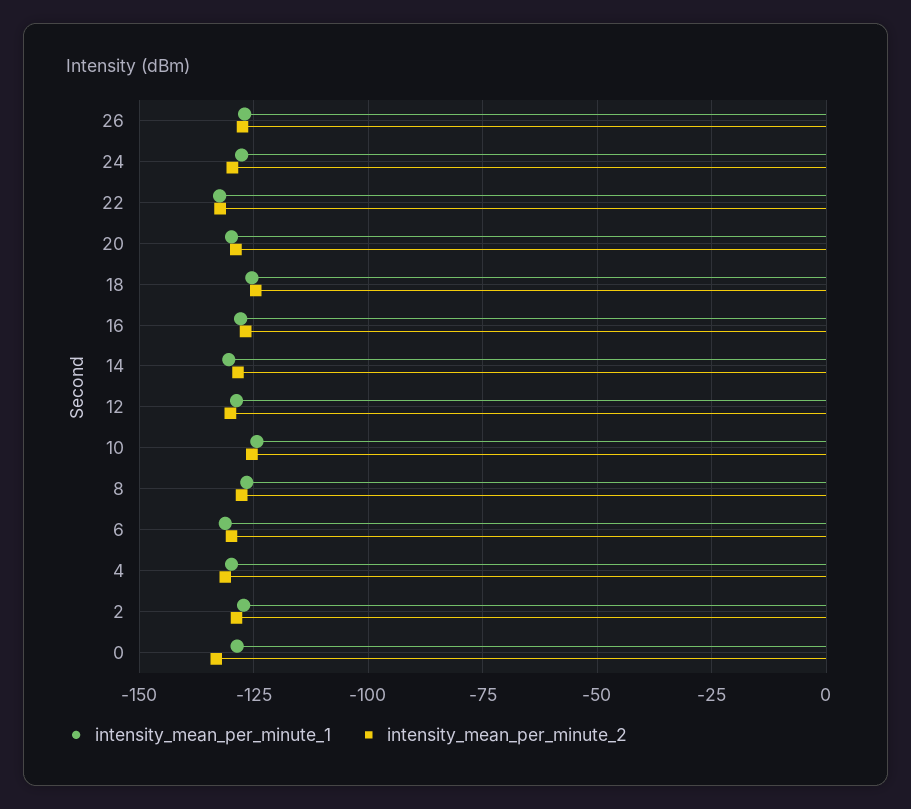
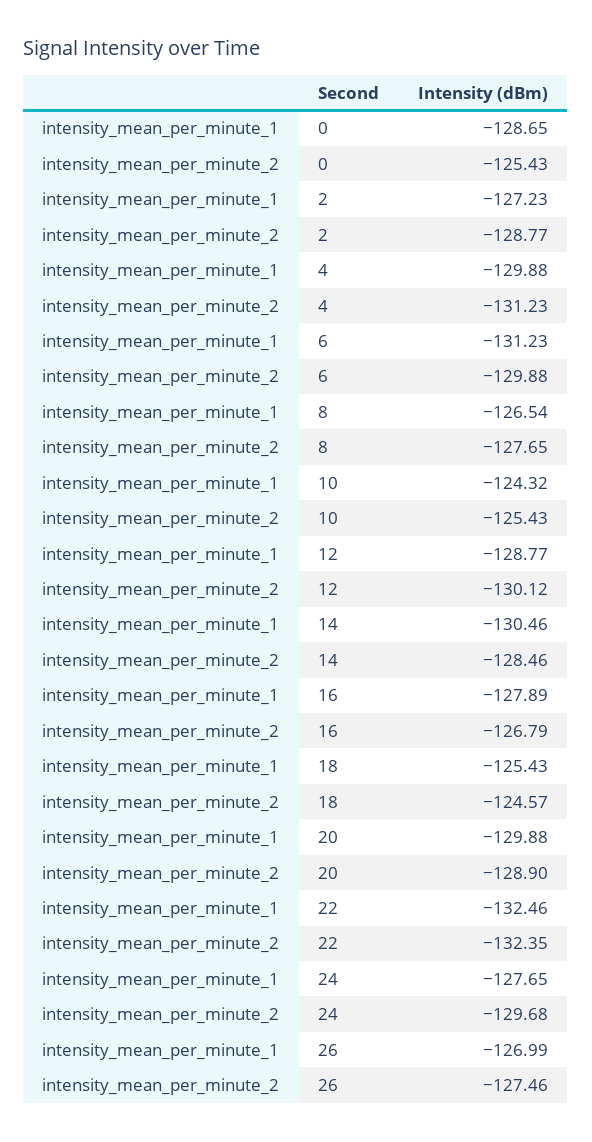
  {
    "intensity_mean_per_minute_1": {
      "26": -126.99,
      "24": -127.65,
      "22": -132.46,
      "20": -129.88,
      "18": -125.43,
      "16": -127.89,
      "14": -130.46,
      "12": -128.77,
      "10": -124.32,
      "8": -126.54,
      "6": -131.23,
      "4": -129.88,
      "2": -127.23,
      "0": -128.65
    },
    "intensity_mean_per_minute_2": {
      "26": -127.46,
      "24": -129.68,
      "22": -132.35,
      "20": -128.9,
      "18": -124.57,
      "16": -126.79,
      "14": -128.46,
      "12": -130.12,
      "10": -125.43,
      "8": -127.65,
      "6": -129.88,
      "4": -131.23,
      "2": -128.77,
-     "0": -132.5
+     "0": -125.43
    }
  }

